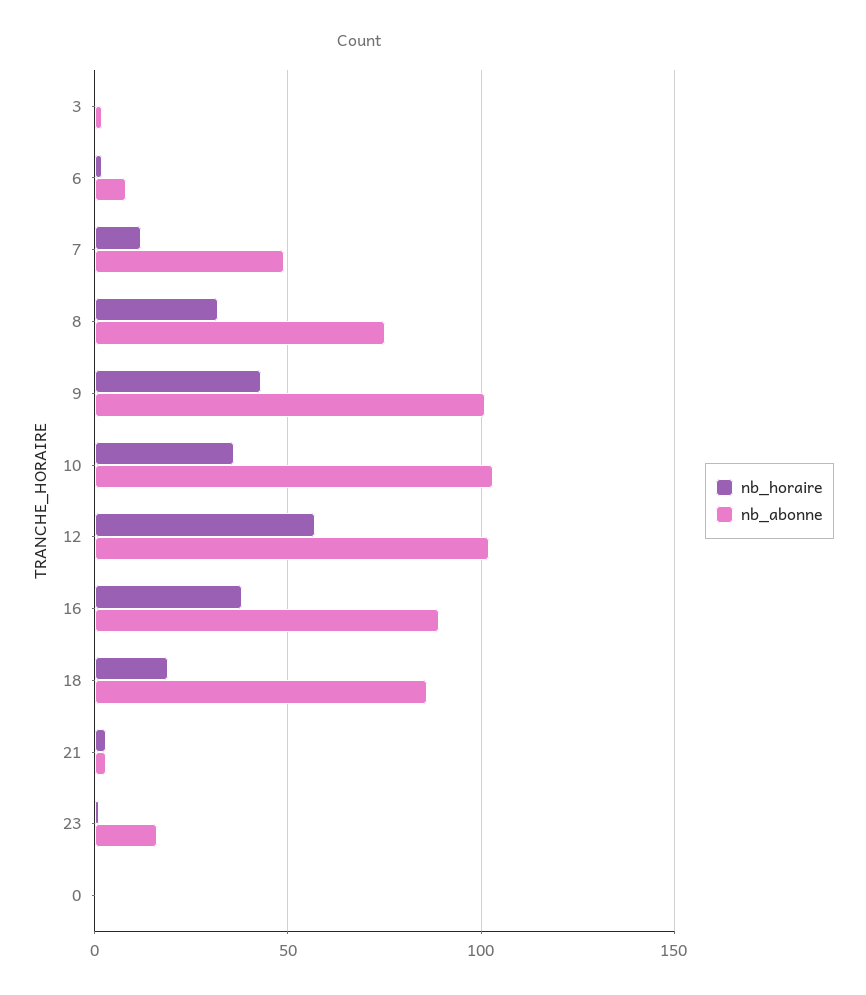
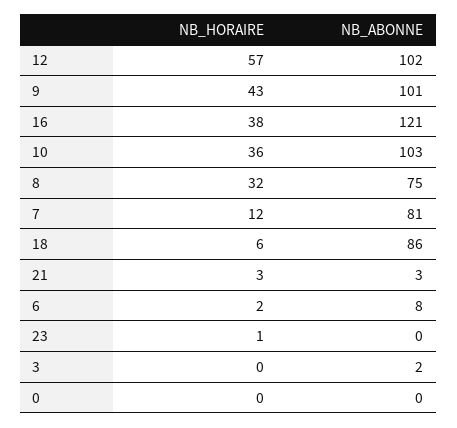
  {
    "nb_horaire": {
      "3": 0,
      "6": 2,
      "7": 12,
      "8": 32,
      "9": 43,
      "10": 36,
      "12": 57,
      "16": 38,
-     "18": 20,
+     "18": 6,
      "21": 3,
      "23": 1,
      "0": 0
    },
    "nb_abonne": {
      "3": 2,
      "6": 8,
-     "7": 50,
+     "7": 81,
      "8": 75,
      "9": 101,
      "10": 103,
      "12": 102,
-     "16": 90,
+     "16": 121,
      "18": 86,
      "21": 3,
-     "23": 15,
+     "23": 0,
      "0": 0
    }
  }

